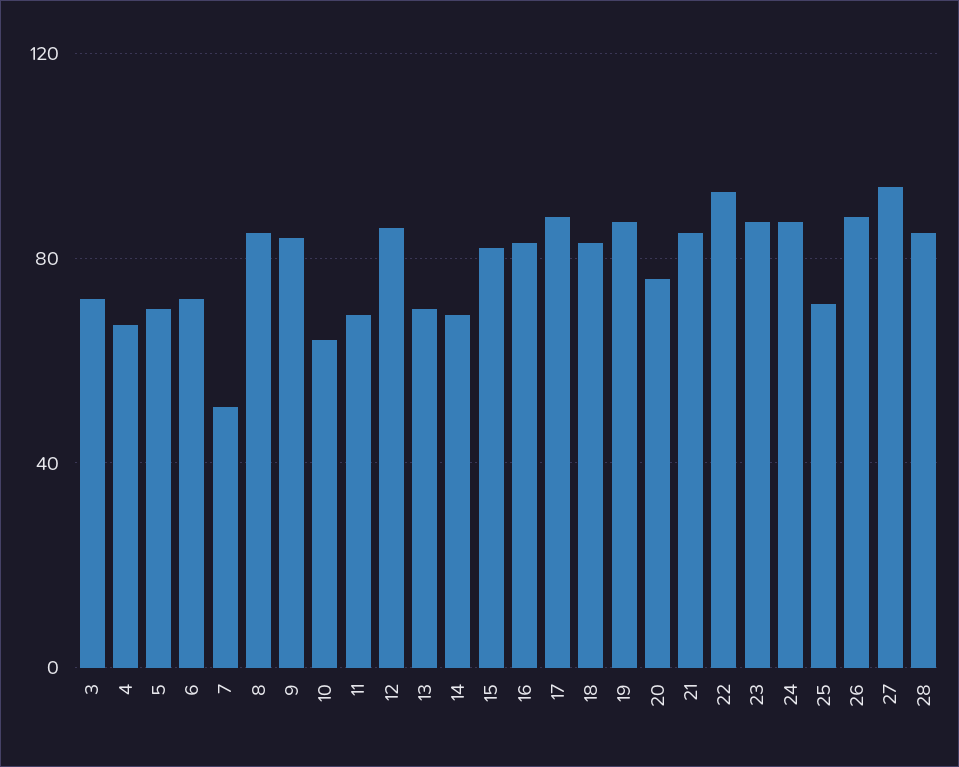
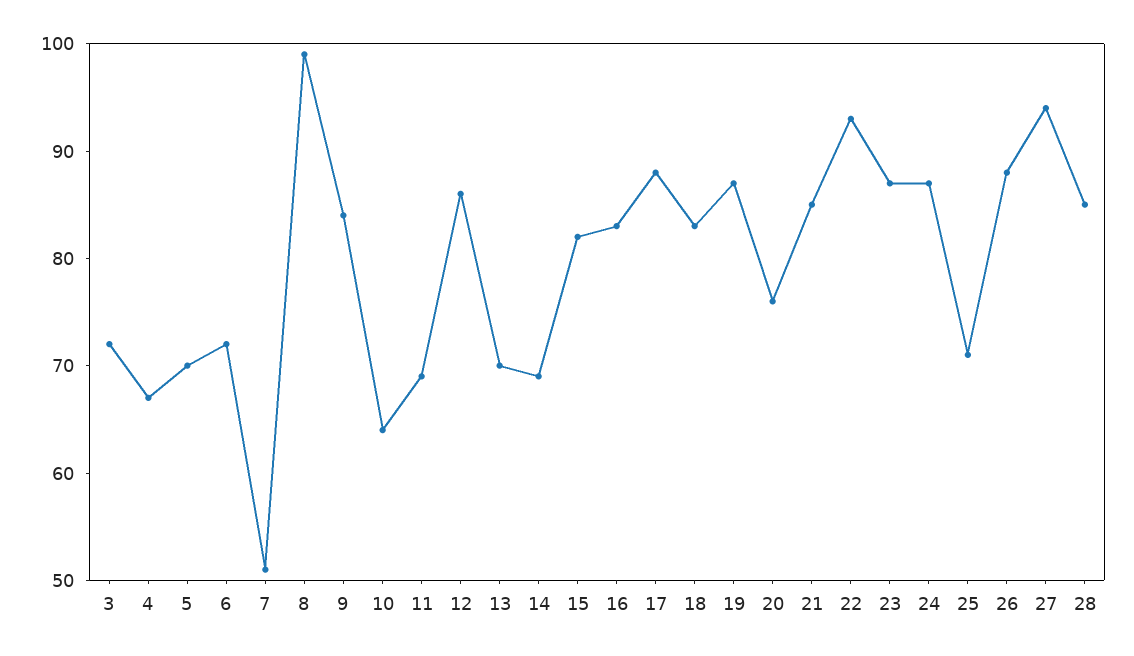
  {
    "3": 72,
    "4": 67,
    "5": 70,
    "6": 72,
    "7": 51,
-   "8": 85,
+   "8": 99,
    "9": 84,
    "10": 64,
    "11": 69,
    "12": 86,
    "13": 70,
    "14": 69,
    "15": 82,
    "16": 83,
    "17": 88,
    "18": 83,
    "19": 87,
    "20": 76,
    "21": 85,
    "22": 93,
    "23": 87,
    "24": 87,
    "25": 71,
    "26": 88,
    "27": 94,
    "28": 85
  }

